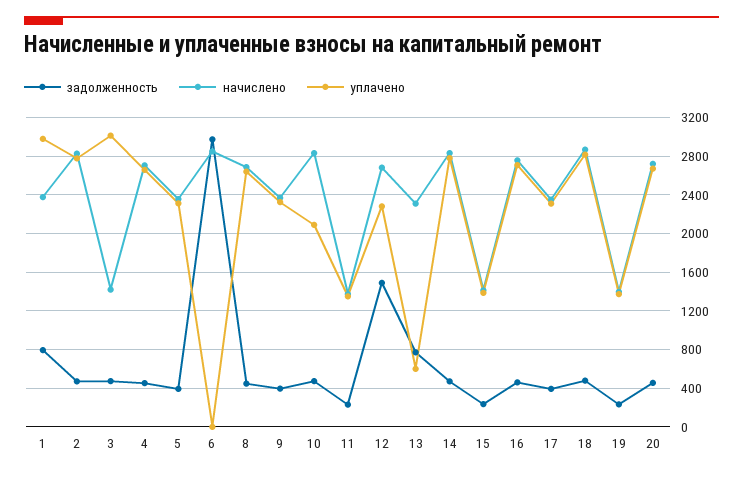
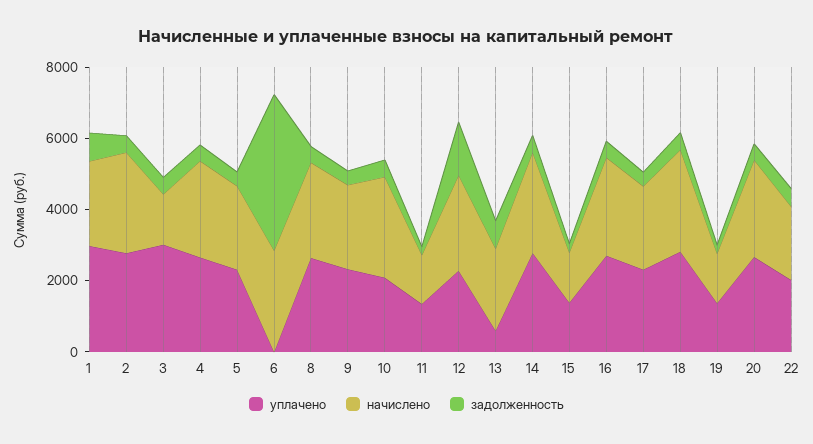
  {
    "задолженность": {
      "1": 800,
      "2": 500,
      "3": 500,
      "4": 500,
      "5": 400,
-     "6": 3000,
+     "6": 4500,
      "8": 400,
      "9": 400,
      "10": 500,
      "11": 200,
      "12": 1500,
      "13": 800,
      "14": 500,
      "15": 200,
      "16": 500,
      "17": 400,
      "18": 500,
      "19": 200,
-     "20": 500
+     "20": 500,
+     "22": 500
    },
    "начислено": {
      "1": 2400,
      "2": 2800,
      "3": 1400,
      "4": 2700,
      "5": 2400,
      "6": 2800,
      "8": 2700,
      "9": 2400,
      "10": 2800,
      "11": 1400,
      "12": 2700,
      "13": 2300,
      "14": 2800,
      "15": 1400,
      "16": 2800,
      "17": 2400,
      "18": 2900,
      "19": 1400,
-     "20": 2700
+     "20": 2700,
+     "22": 2000
    },
    "уплачено": {
      "1": 3000,
      "2": 2800,
      "3": 3000,
      "4": 2700,
      "5": 2300,
      "6": 0,
      "8": 2600,
      "9": 2300,
      "10": 2100,
      "11": 1300,
      "12": 2300,
      "13": 600,
      "14": 2800,
      "15": 1400,
      "16": 2700,
      "17": 2300,
      "18": 2800,
      "19": 1400,
-     "20": 2700
+     "20": 2700,
+     "22": 2000
    }
  }

